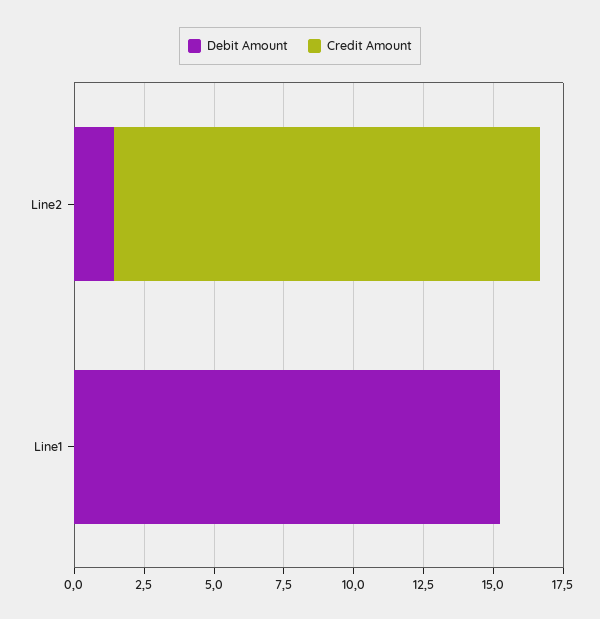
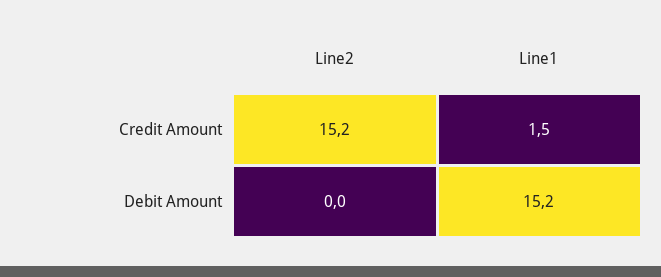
  {
    "Debit Amount": {
-     "Line2": 1.5,
+     "Line2": 0,
      "Line1": 15.2
    },
    "Credit Amount": {
      "Line2": 15.2,
-     "Line1": 0
+     "Line1": 1.5
    }
  }

